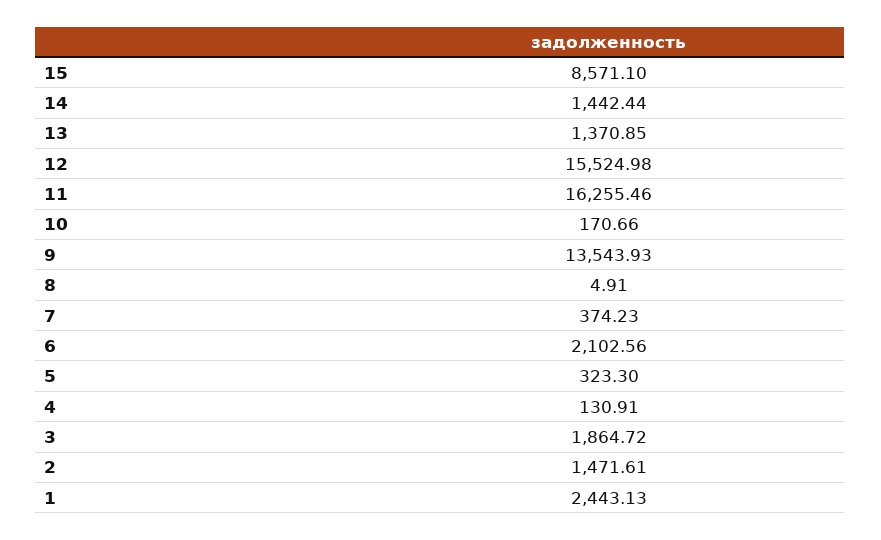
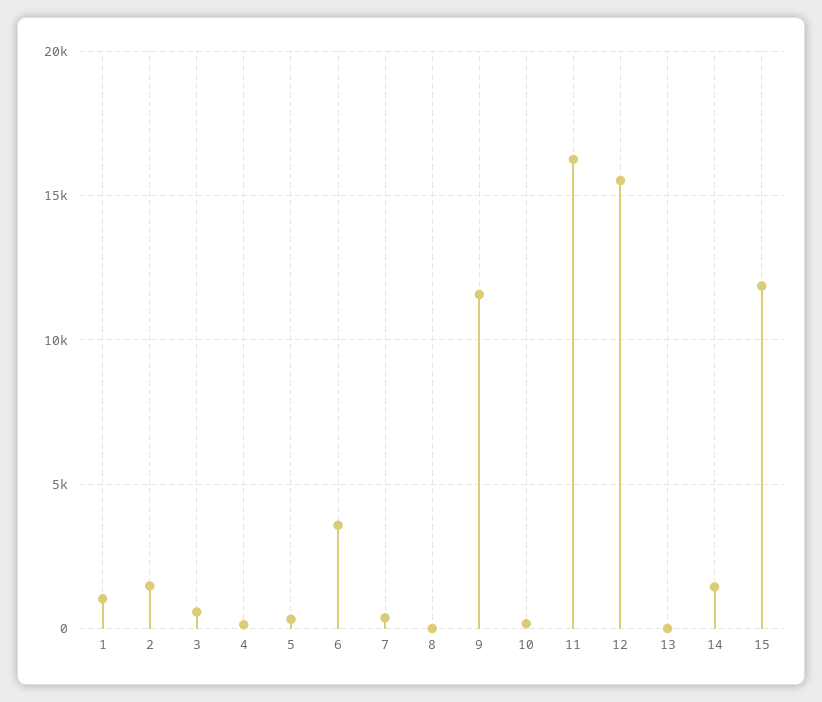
  {
-   "15": 8571.1,
+   "15": 12000,
    "14": 1442.44,
-   "13": 1370.85,
+   "13": 0,
    "12": 15524.98,
    "11": 16255.46,
    "10": 170.66,
-   "9": 13543.93,
+   "9": 11500,
    "8": 4.91,
    "7": 374.23,
-   "6": 2102.56,
+   "6": 3500,
    "5": 323.3,
    "4": 130.91,
-   "3": 1864.72,
+   "3": 500,
    "2": 1471.61,
-   "1": 2443.13
+   "1": 1000
  }

